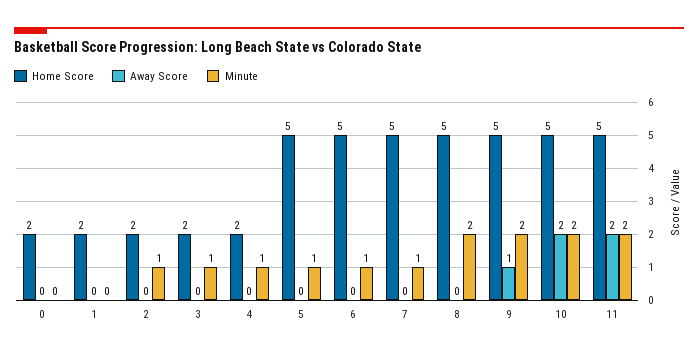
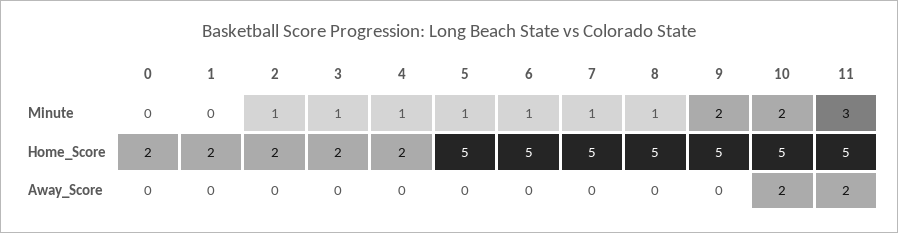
  {
    "Home Score": {
      "0": 2,
      "1": 2,
      "2": 2,
      "3": 2,
      "4": 2,
      "5": 5,
      "6": 5,
      "7": 5,
      "8": 5,
      "9": 5,
      "10": 5,
      "11": 5
    },
    "Away Score": {
      "0": 0,
      "1": 0,
      "2": 0,
      "3": 0,
      "4": 0,
      "5": 0,
      "6": 0,
      "7": 0,
      "8": 0,
-     "9": 1,
+     "9": 0,
      "10": 2,
      "11": 2
    },
    "Minute": {
      "0": 0,
      "1": 0,
      "2": 1,
      "3": 1,
      "4": 1,
      "5": 1,
      "6": 1,
      "7": 1,
-     "8": 2,
+     "8": 1,
      "9": 2,
      "10": 2,
-     "11": 2
+     "11": 3
    }
  }

